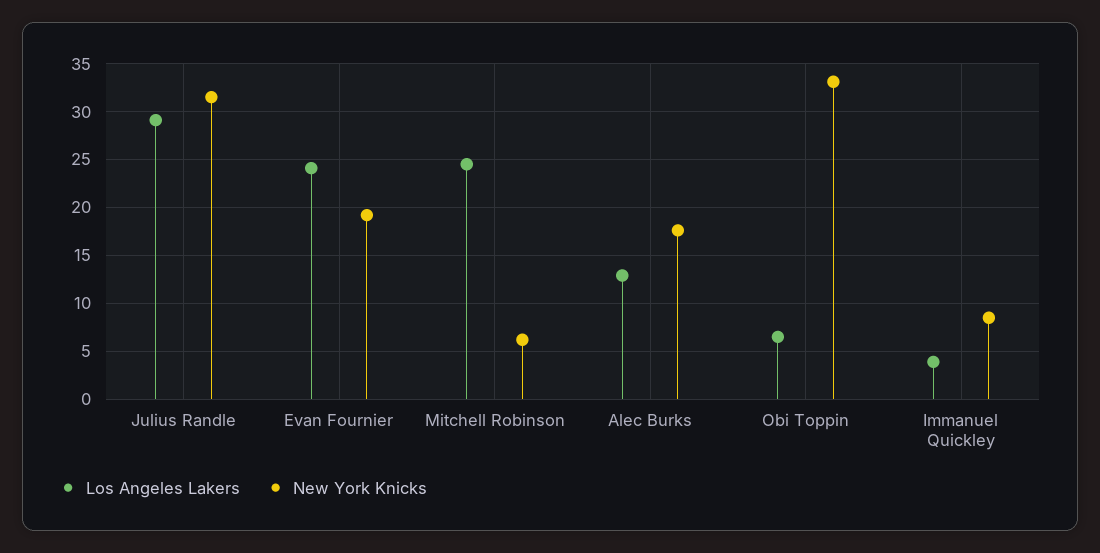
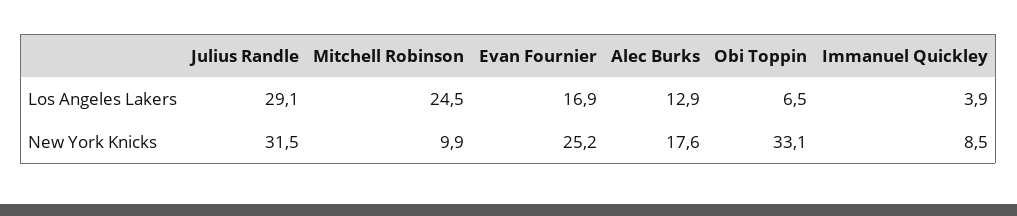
  {
    "Los Angeles Lakers": {
      "Julius Randle": 29.1,
-     "Evan Fournier": 24,
+     "Evan Fournier": 16.9,
      "Mitchell Robinson": 24.5,
      "Alec Burks": 12.9,
      "Obi Toppin": 6.5,
      "Immanuel Quickley": 3.9
    },
    "New York Knicks": {
      "Julius Randle": 31.5,
-     "Evan Fournier": 19,
+     "Evan Fournier": 25.2,
-     "Mitchell Robinson": 6,
+     "Mitchell Robinson": 9.9,
      "Alec Burks": 17.6,
      "Obi Toppin": 33.1,
      "Immanuel Quickley": 8.5
    }
  }

